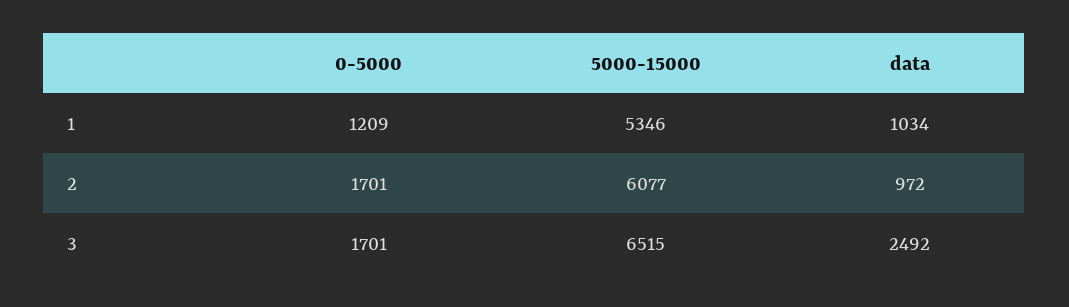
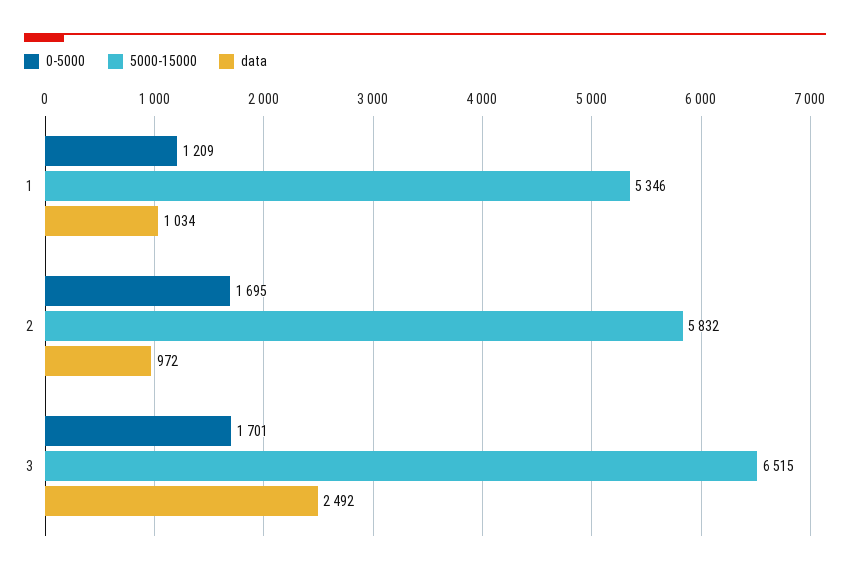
  {
    "0-5000": {
      "1": 1209,
-     "2": 1701,
+     "2": 1695,
      "3": 1701
    },
    "5000-15000": {
      "1": 5346,
-     "2": 6077,
+     "2": 5832,
      "3": 6515
    },
    "data": {
      "1": 1034,
      "2": 972,
      "3": 2492
    }
  }

